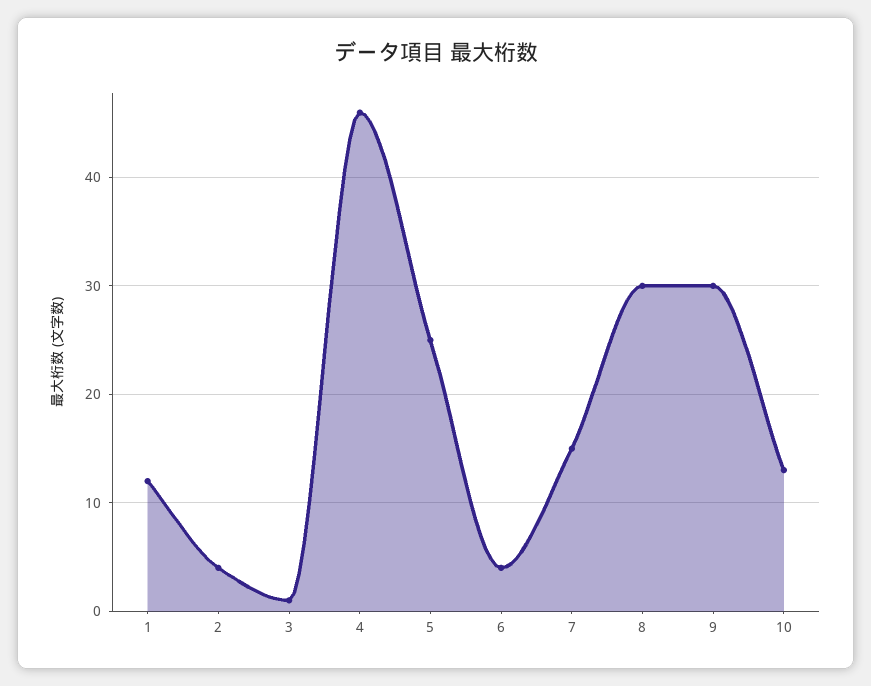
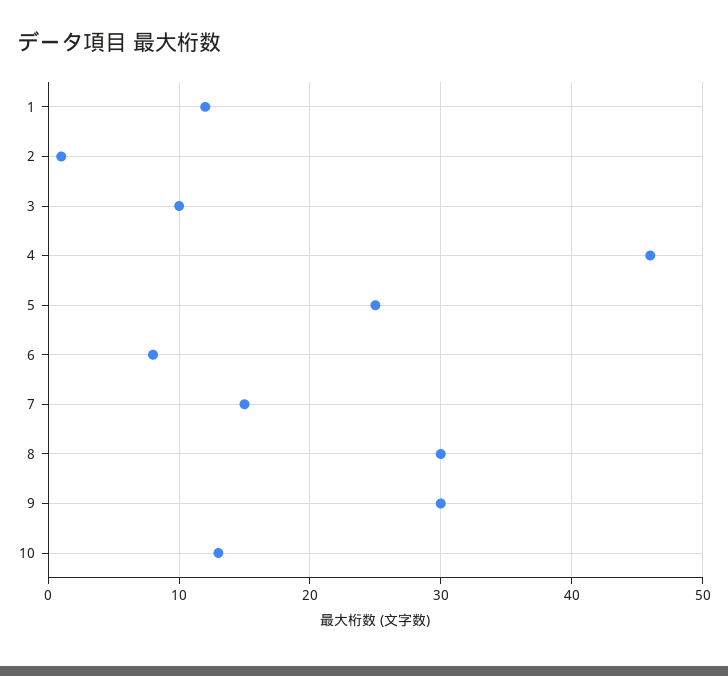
  {
    "1": 12,
-   "2": 4,
+   "2": 1,
-   "3": 1,
+   "3": 10,
    "4": 46,
    "5": 25,
-   "6": 4,
+   "6": 8,
    "7": 15,
    "8": 30,
    "9": 30,
    "10": 13
  }

